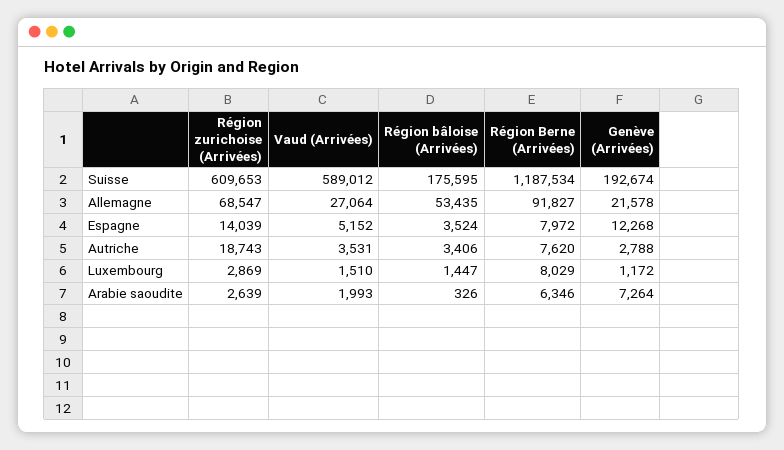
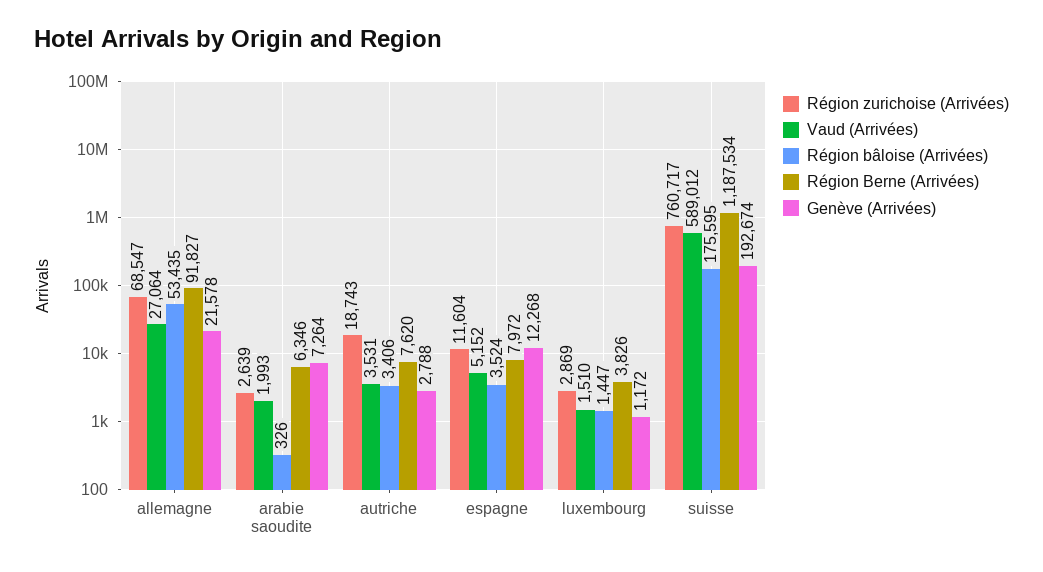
  {
    "Région zurichoise (Arrivées)": {
-     "Suisse": 609653,
+     "Suisse": 760717,
      "Allemagne": 68547,
-     "Espagne": 14039,
+     "Espagne": 11604,
      "Autriche": 18743,
      "Luxembourg": 2869,
      "Arabie saoudite": 2639
    },
    "Vaud (Arrivées)": {
      "Suisse": 589012,
      "Allemagne": 27064,
      "Espagne": 5152,
      "Autriche": 3531,
      "Luxembourg": 1510,
      "Arabie saoudite": 1993
    },
    "Région bâloise (Arrivées)": {
      "Suisse": 175595,
      "Allemagne": 53435,
      "Espagne": 3524,
      "Autriche": 3406,
      "Luxembourg": 1447,
      "Arabie saoudite": 326
    },
    "Région Berne (Arrivées)": {
      "Suisse": 1187534,
      "Allemagne": 91827,
      "Espagne": 7972,
      "Autriche": 7620,
-     "Luxembourg": 8029,
+     "Luxembourg": 3826,
      "Arabie saoudite": 6346
    },
    "Genève (Arrivées)": {
      "Suisse": 192674,
      "Allemagne": 21578,
      "Espagne": 12268,
      "Autriche": 2788,
      "Luxembourg": 1172,
      "Arabie saoudite": 7264
    }
  }

